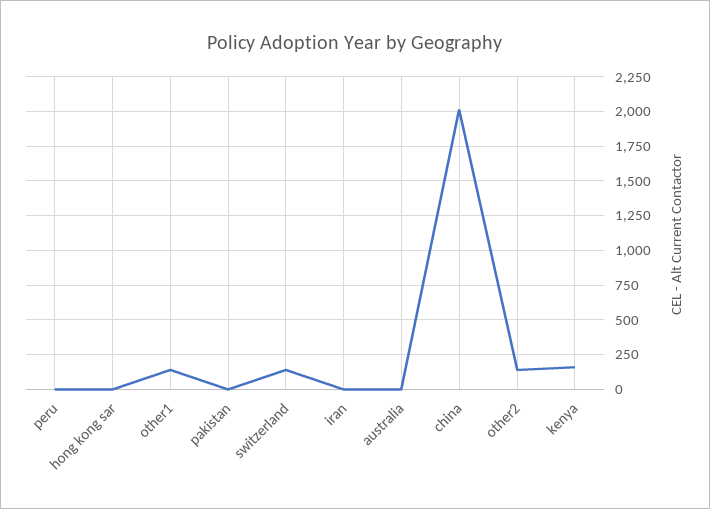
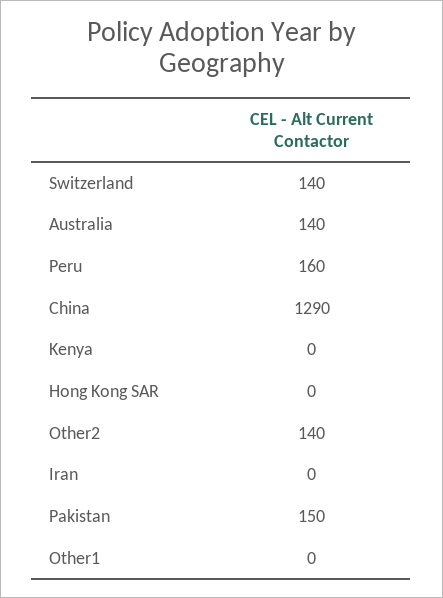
  {
-   "peru": 0,
+   "peru": 160,
    "hong kong sar": 0,
-   "other1": 150,
+   "other1": 0,
-   "pakistan": 0,
+   "pakistan": 150,
    "switzerland": 140,
    "iran": 0,
-   "australia": 0,
+   "australia": 140,
-   "china": 2000,
+   "china": 1290,
    "other2": 140,
-   "kenya": 150
+   "kenya": 0
  }

